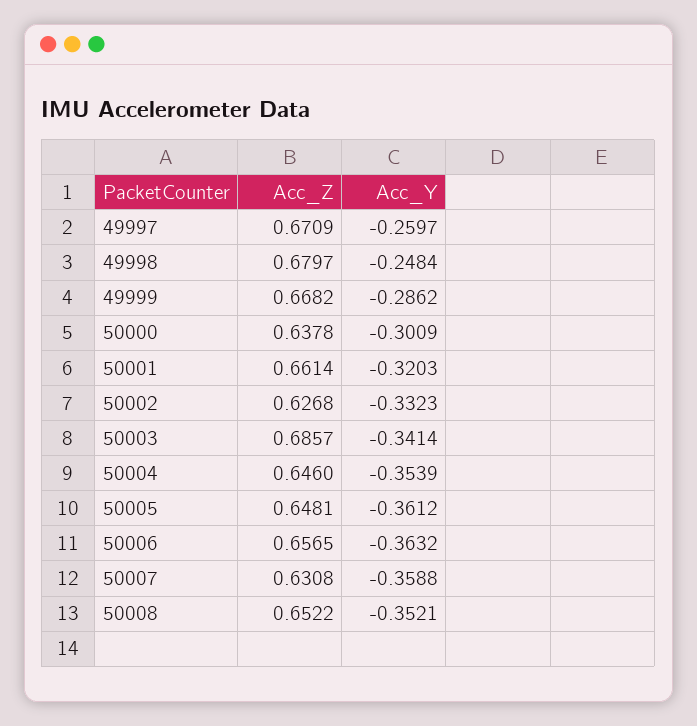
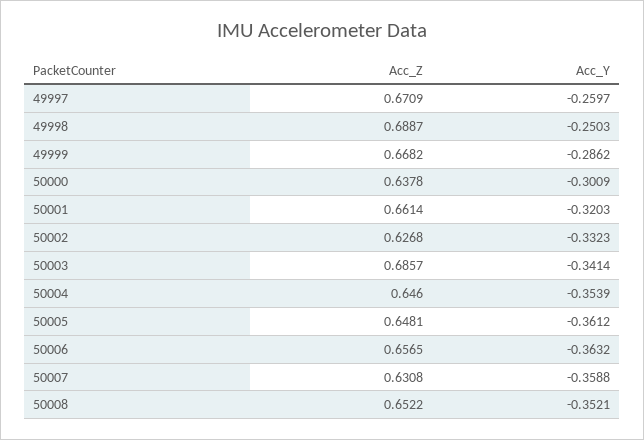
  {
    "Acc_Z": {
      "49997": 0.6709,
-     "49998": 0.6797,
+     "49998": 0.6887,
      "49999": 0.6682,
      "50000": 0.6378,
      "50001": 0.6614,
      "50002": 0.6268,
      "50003": 0.6857,
      "50004": 0.646,
      "50005": 0.6481,
      "50006": 0.6565,
      "50007": 0.6308,
      "50008": 0.6522
    },
    "Acc_Y": {
      "49997": -0.2597,
-     "49998": -0.2484,
+     "49998": -0.2503,
      "49999": -0.2862,
      "50000": -0.3009,
      "50001": -0.3203,
      "50002": -0.3323,
      "50003": -0.3414,
      "50004": -0.3539,
      "50005": -0.3612,
      "50006": -0.3632,
      "50007": -0.3588,
      "50008": -0.3521
    }
  }

